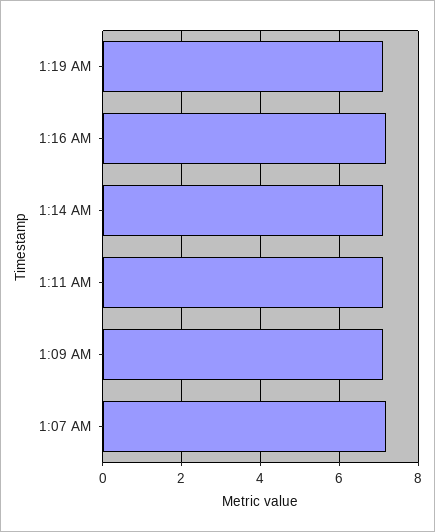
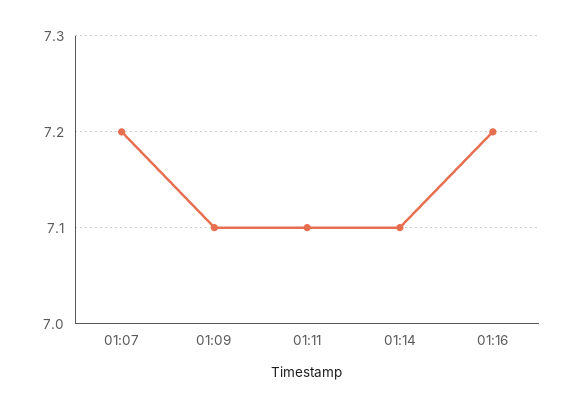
  {
-   "1:19 AM": 7,
    "1:16 AM": 7.2,
    "1:14 AM": 7.1,
    "1:11 AM": 7.1,
    "1:09 AM": 7.1,
    "1:07 AM": 7.2
  }

